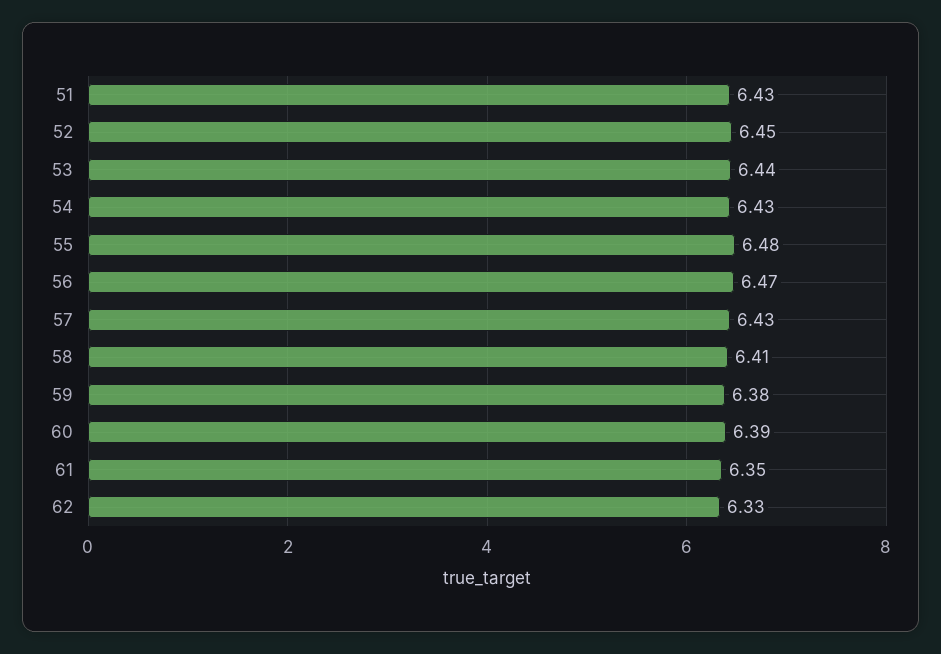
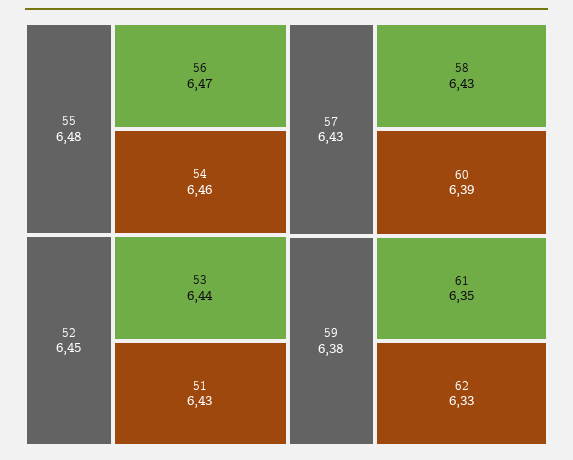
  {
    "51": 6.43,
    "52": 6.45,
    "53": 6.44,
-   "54": 6.43,
+   "54": 6.46,
    "55": 6.48,
    "56": 6.47,
    "57": 6.43,
-   "58": 6.41,
+   "58": 6.43,
    "59": 6.38,
    "60": 6.39,
    "61": 6.35,
    "62": 6.33
  }

